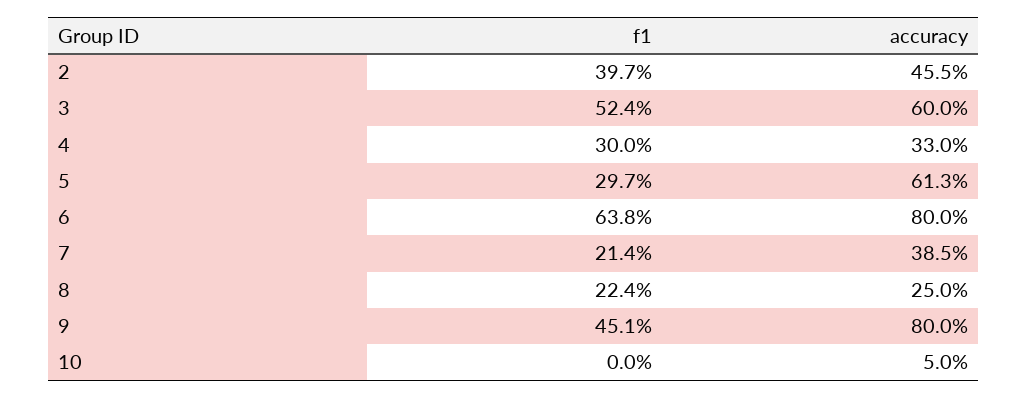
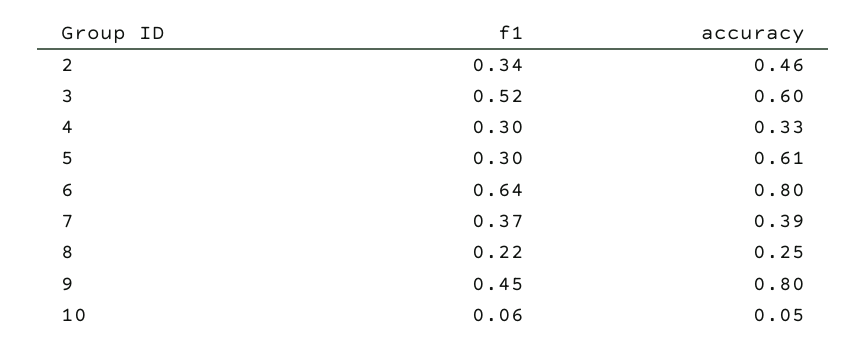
  {
    "f1": {
-     "2": 0.397,
+     "2": 0.34,
      "3": 0.524,
      "4": 0.3,
      "5": 0.297,
      "6": 0.638,
-     "7": 0.214,
+     "7": 0.37,
      "8": 0.224,
      "9": 0.451,
-     "10": 0
+     "10": 0.06
    },
    "accuracy": {
      "2": 0.455,
      "3": 0.6,
      "4": 0.33,
      "5": 0.613,
      "6": 0.8,
      "7": 0.385,
      "8": 0.25,
      "9": 0.8,
      "10": 0.05
    }
  }

